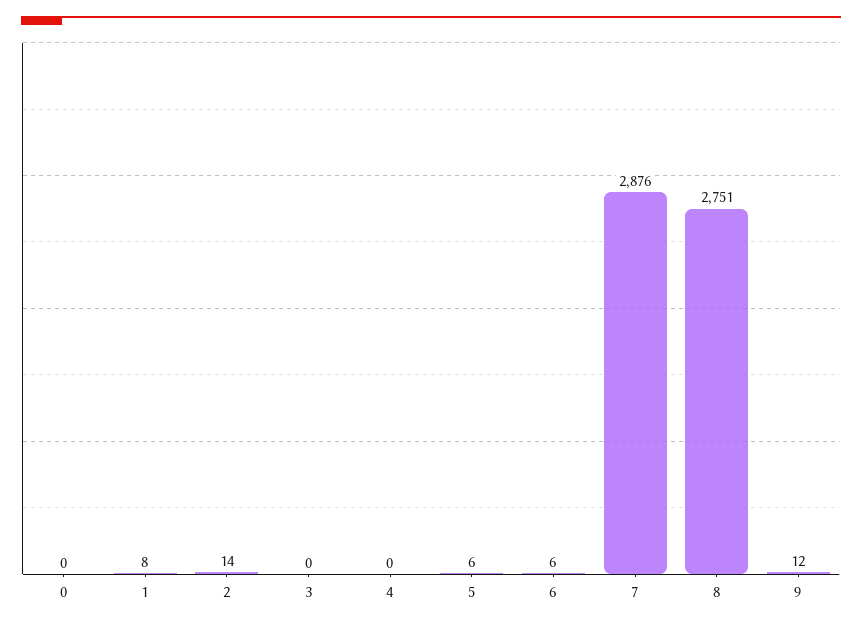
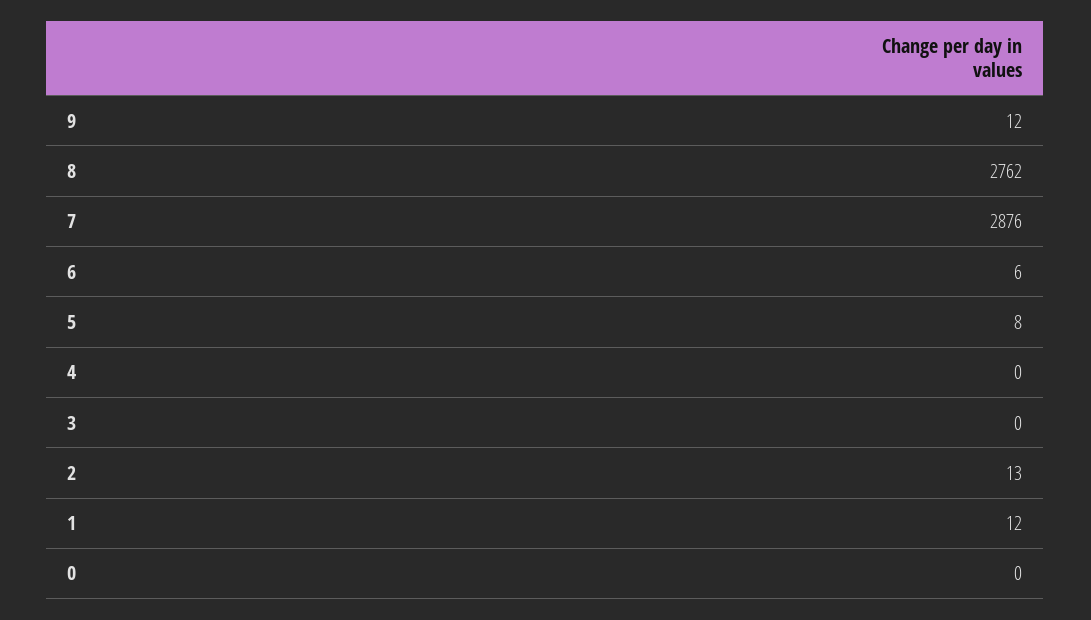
  {
    "0": 0,
-   "1": 8,
+   "1": 12,
-   "2": 14,
+   "2": 13,
    "3": 0,
    "4": 0,
-   "5": 6,
+   "5": 8,
    "6": 6,
    "7": 2876,
-   "8": 2751,
+   "8": 2762,
    "9": 12
  }

